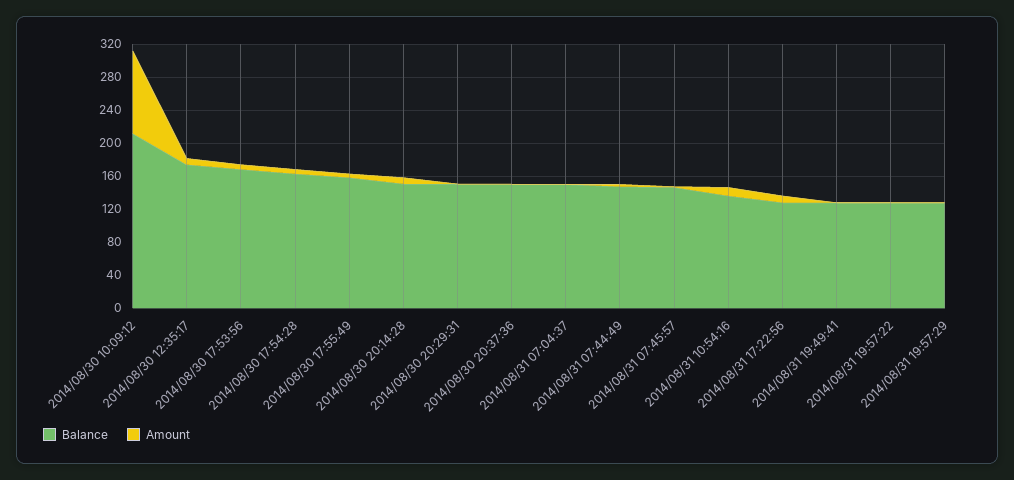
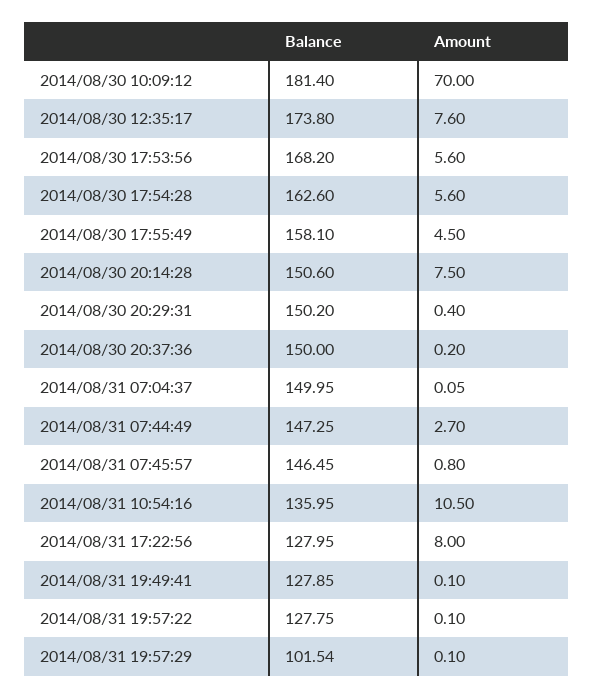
  {
    "Balance": {
-     "2014/08/30 10:09:12": 210,
+     "2014/08/30 10:09:12": 181.4,
      "2014/08/30 12:35:17": 173.8,
      "2014/08/30 17:53:56": 168.2,
      "2014/08/30 17:54:28": 162.6,
      "2014/08/30 17:55:49": 158.1,
      "2014/08/30 20:14:28": 150.6,
      "2014/08/30 20:29:31": 150.2,
      "2014/08/30 20:37:36": 150,
      "2014/08/31 07:04:37": 149.95,
      "2014/08/31 07:44:49": 147.25,
      "2014/08/31 07:45:57": 146.45,
      "2014/08/31 10:54:16": 135.95,
      "2014/08/31 17:22:56": 127.95,
      "2014/08/31 19:49:41": 127.85,
      "2014/08/31 19:57:22": 127.75,
-     "2014/08/31 19:57:29": 130
+     "2014/08/31 19:57:29": 101.54
    },
    "Amount": {
-     "2014/08/30 10:09:12": 100,
+     "2014/08/30 10:09:12": 70,
      "2014/08/30 12:35:17": 7.6,
      "2014/08/30 17:53:56": 5.6,
      "2014/08/30 17:54:28": 5.6,
      "2014/08/30 17:55:49": 4.5,
      "2014/08/30 20:14:28": 7.5,
      "2014/08/30 20:29:31": 0.4,
      "2014/08/30 20:37:36": 0.2,
      "2014/08/31 07:04:37": 0.05,
      "2014/08/31 07:44:49": 2.7,
      "2014/08/31 07:45:57": 0.8,
      "2014/08/31 10:54:16": 10.5,
      "2014/08/31 17:22:56": 8,
      "2014/08/31 19:49:41": 0.1,
      "2014/08/31 19:57:22": 0.1,
      "2014/08/31 19:57:29": 0.1
    }
  }

